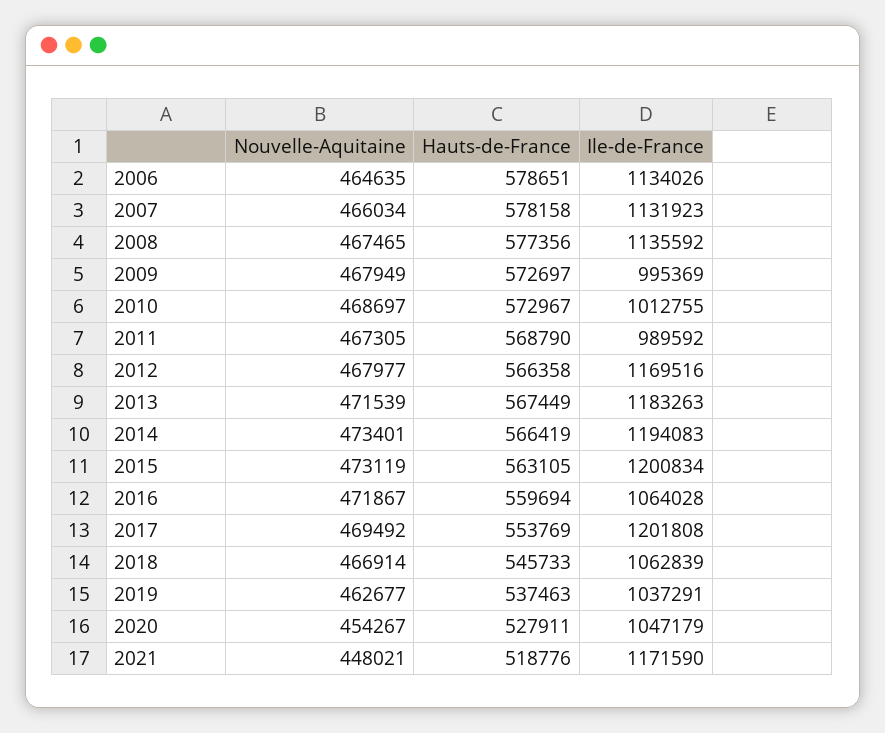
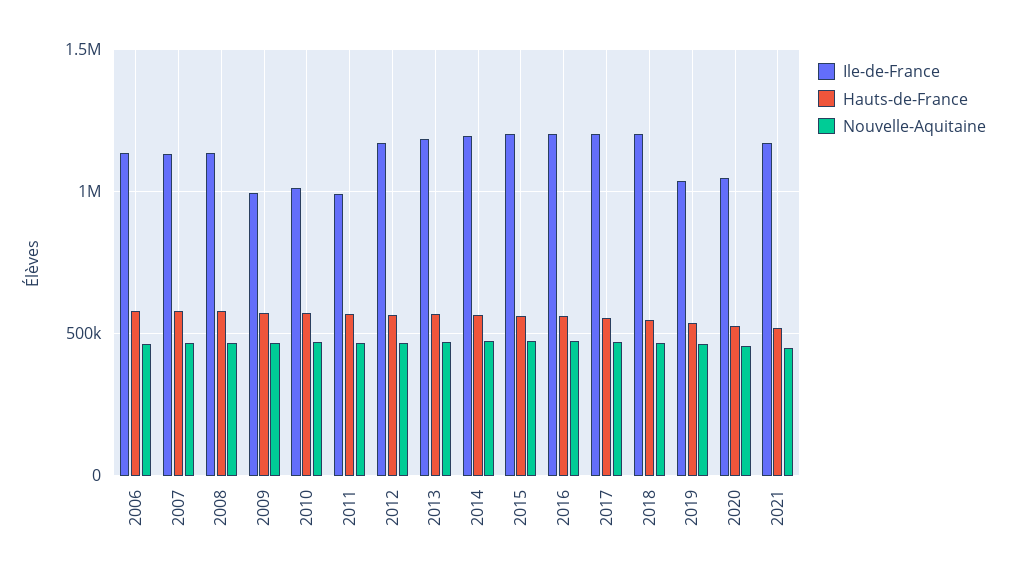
  {
    "Nouvelle-Aquitaine": {
      "2006": 464635,
      "2007": 466034,
      "2008": 467465,
      "2009": 467949,
      "2010": 468697,
      "2011": 467305,
      "2012": 467977,
      "2013": 471539,
      "2014": 473401,
      "2015": 473119,
      "2016": 471867,
      "2017": 469492,
      "2018": 466914,
      "2019": 462677,
      "2020": 454267,
      "2021": 448021
    },
    "Hauts-de-France": {
      "2006": 578651,
      "2007": 578158,
      "2008": 577356,
      "2009": 572697,
      "2010": 572967,
      "2011": 568790,
      "2012": 566358,
      "2013": 567449,
      "2014": 566419,
      "2015": 563105,
      "2016": 559694,
      "2017": 553769,
      "2018": 545733,
      "2019": 537463,
      "2020": 527911,
      "2021": 518776
    },
    "Ile-de-France": {
      "2006": 1134026,
      "2007": 1131923,
      "2008": 1135592,
      "2009": 995369,
      "2010": 1012755,
      "2011": 989592,
      "2012": 1169516,
      "2013": 1183263,
      "2014": 1194083,
      "2015": 1200834,
-     "2016": 1064028,
+     "2016": 1200000,
      "2017": 1201808,
-     "2018": 1062839,
+     "2018": 1200000,
      "2019": 1037291,
      "2020": 1047179,
      "2021": 1171590
    }
  }

